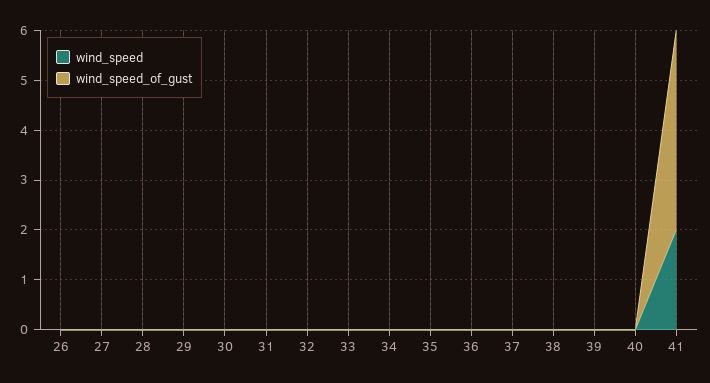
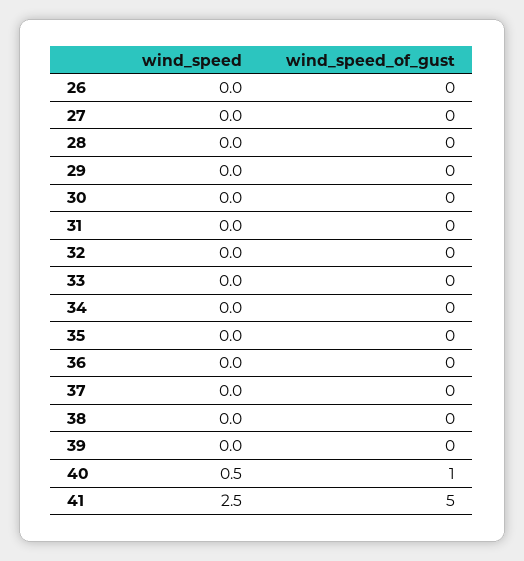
  {
    "wind_speed": {
      "26": 0,
      "27": 0,
      "28": 0,
      "29": 0,
      "30": 0,
      "31": 0,
      "32": 0,
      "33": 0,
      "34": 0,
      "35": 0,
      "36": 0,
      "37": 0,
      "38": 0,
      "39": 0,
-     "40": 0,
+     "40": 0.5,
-     "41": 2
+     "41": 2.5
    },
    "wind_speed_of_gust": {
      "26": 0,
      "27": 0,
      "28": 0,
      "29": 0,
      "30": 0,
      "31": 0,
      "32": 0,
      "33": 0,
      "34": 0,
      "35": 0,
      "36": 0,
      "37": 0,
      "38": 0,
      "39": 0,
-     "40": 0,
+     "40": 1,
-     "41": 4
+     "41": 5
    }
  }

